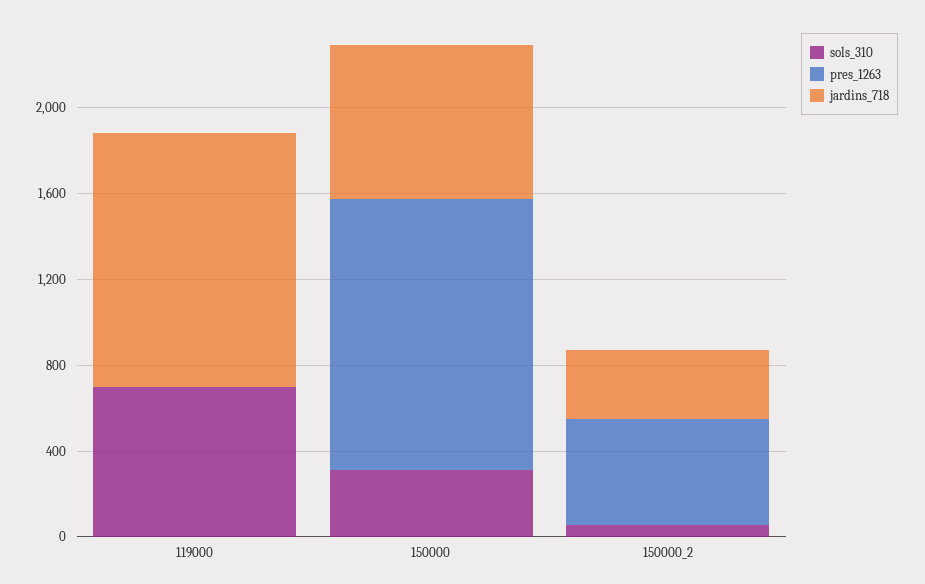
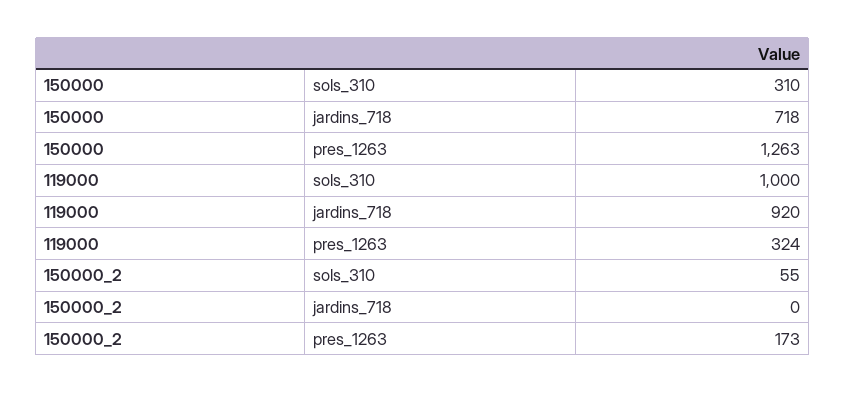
  {
    "sols_310": {
-     "119000": 700,
+     "119000": 1000,
      "150000": 310,
      "150000_2": 55
    },
    "pres_1263": {
-     "119000": 0,
+     "119000": 324,
      "150000": 1263,
-     "150000_2": 500
+     "150000_2": 173
    },
    "jardins_718": {
-     "119000": 1200,
+     "119000": 920,
      "150000": 718,
-     "150000_2": 300
+     "150000_2": 0
    }
  }

